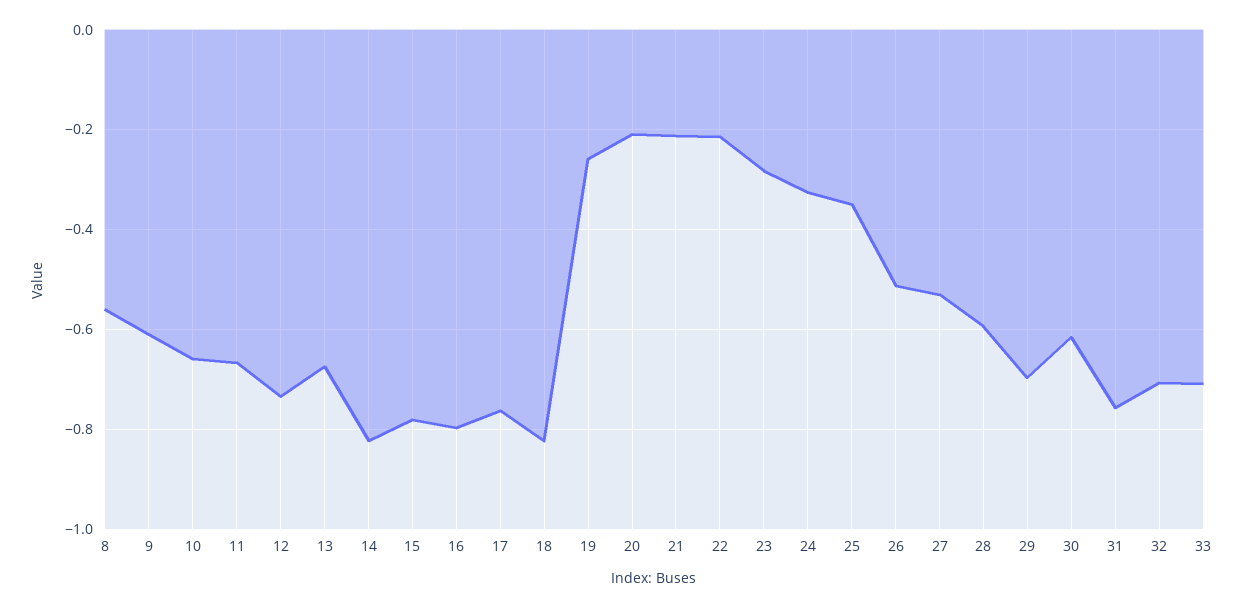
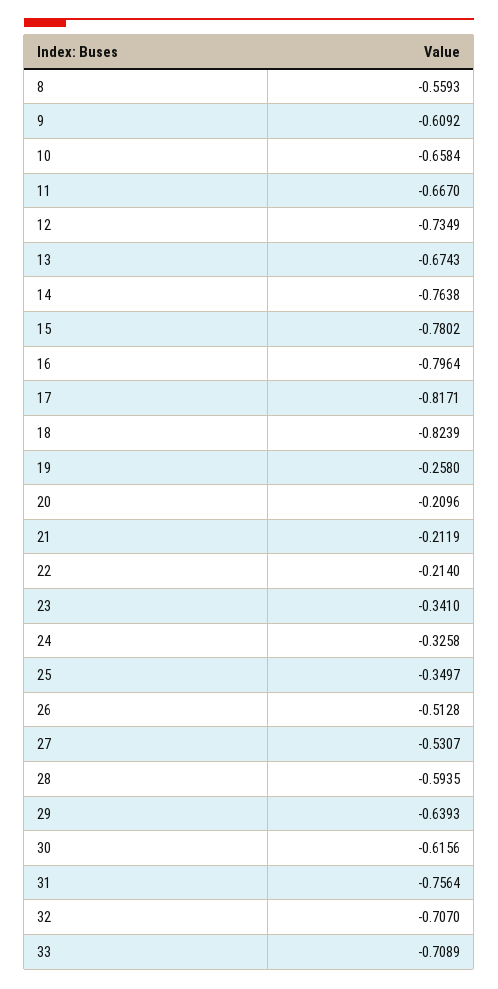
  {
    "8": -0.5593,
    "9": -0.6092,
    "10": -0.6584,
    "11": -0.667,
    "12": -0.7349,
    "13": -0.6743,
-   "14": -0.82,
+   "14": -0.7638,
    "15": -0.7802,
    "16": -0.7964,
-   "17": -0.76,
+   "17": -0.8171,
    "18": -0.8239,
    "19": -0.258,
    "20": -0.2096,
    "21": -0.2119,
    "22": -0.214,
-   "23": -0.28,
+   "23": -0.341,
    "24": -0.3258,
    "25": -0.3497,
    "26": -0.5128,
    "27": -0.5307,
    "28": -0.5935,
-   "29": -0.7,
+   "29": -0.6393,
    "30": -0.6156,
    "31": -0.7564,
    "32": -0.707,
    "33": -0.7089
  }

